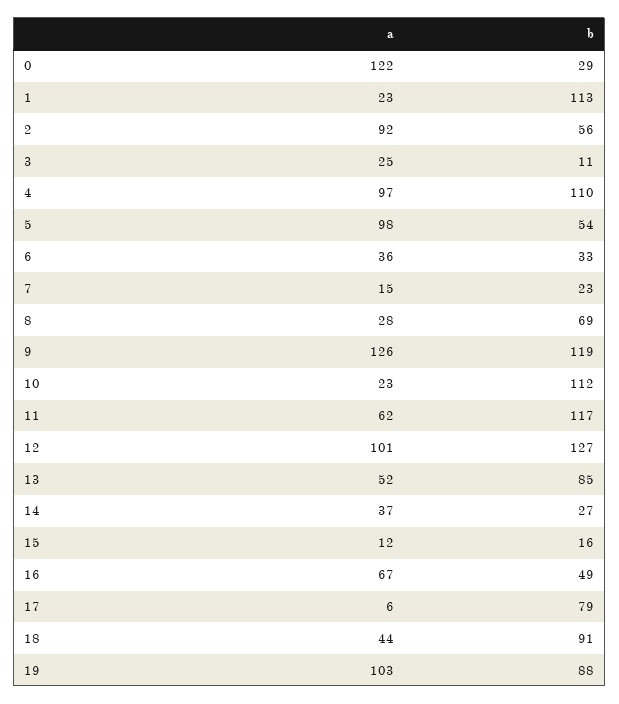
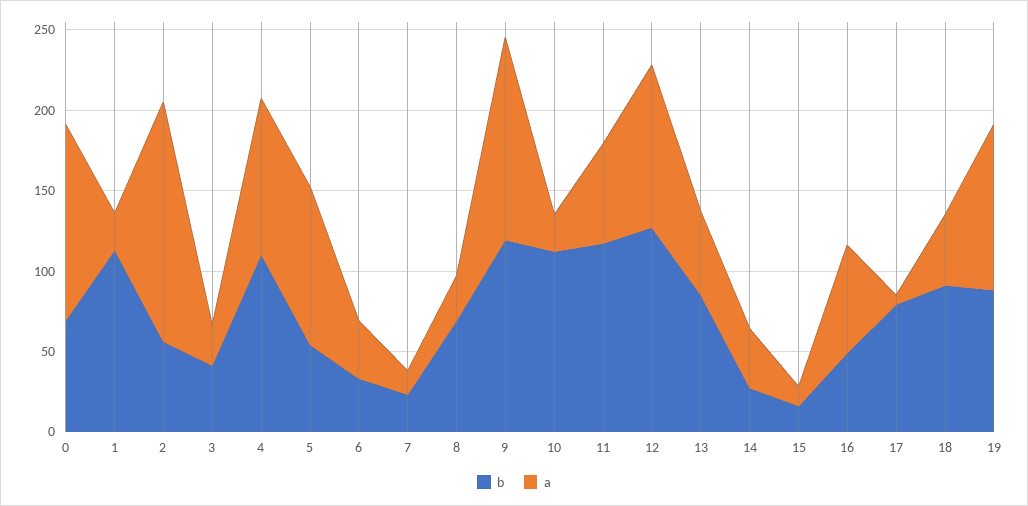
  {
    "a": {
      "0": 122,
      "1": 23,
-     "2": 92,
+     "2": 150,
      "3": 25,
      "4": 97,
      "5": 98,
      "6": 36,
      "7": 15,
      "8": 28,
      "9": 126,
      "10": 23,
      "11": 62,
      "12": 101,
      "13": 52,
      "14": 37,
      "15": 12,
      "16": 67,
      "17": 6,
      "18": 44,
      "19": 103
    },
    "b": {
-     "0": 29,
+     "0": 70,
      "1": 113,
      "2": 56,
-     "3": 11,
+     "3": 40,
      "4": 110,
      "5": 54,
      "6": 33,
      "7": 23,
      "8": 69,
      "9": 119,
      "10": 112,
      "11": 117,
      "12": 127,
      "13": 85,
      "14": 27,
      "15": 16,
      "16": 49,
      "17": 79,
      "18": 91,
      "19": 88
    }
  }

